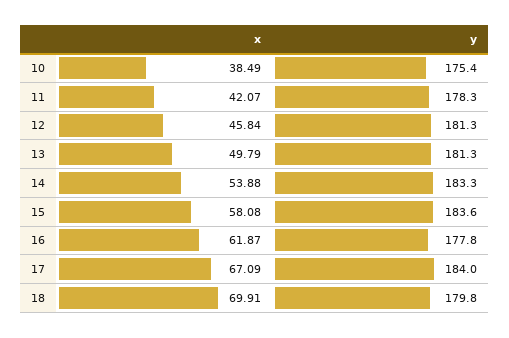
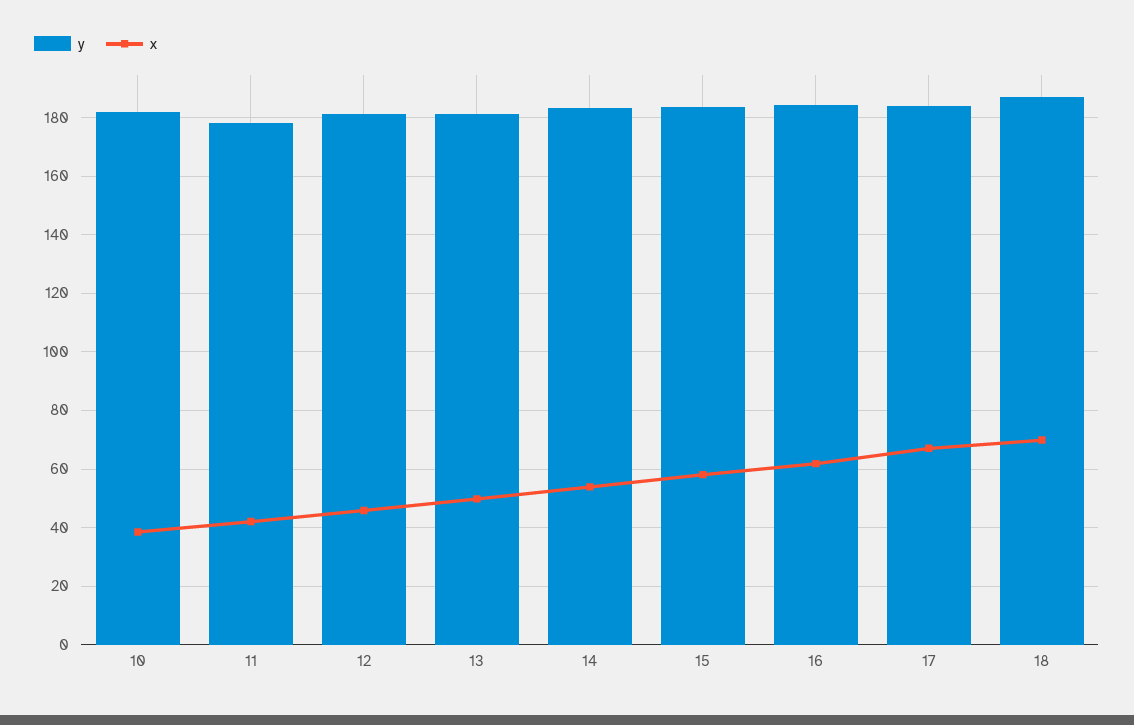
  {
    "x": {
      "10": 38.49,
      "11": 42.07,
      "12": 45.84,
      "13": 49.79,
      "14": 53.88,
      "15": 58.08,
      "16": 61.87,
      "17": 67.09,
      "18": 69.91
    },
    "y": {
-     "10": 175.4,
+     "10": 182.5,
      "11": 178.3,
      "12": 181.3,
      "13": 181.3,
      "14": 183.3,
      "15": 183.6,
-     "16": 177.8,
+     "16": 185,
      "17": 184,
-     "18": 179.8
+     "18": 187.5
    }
  }

